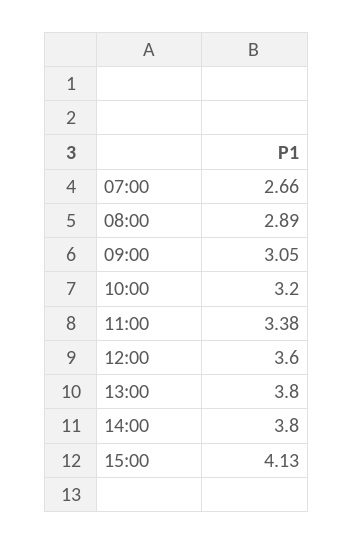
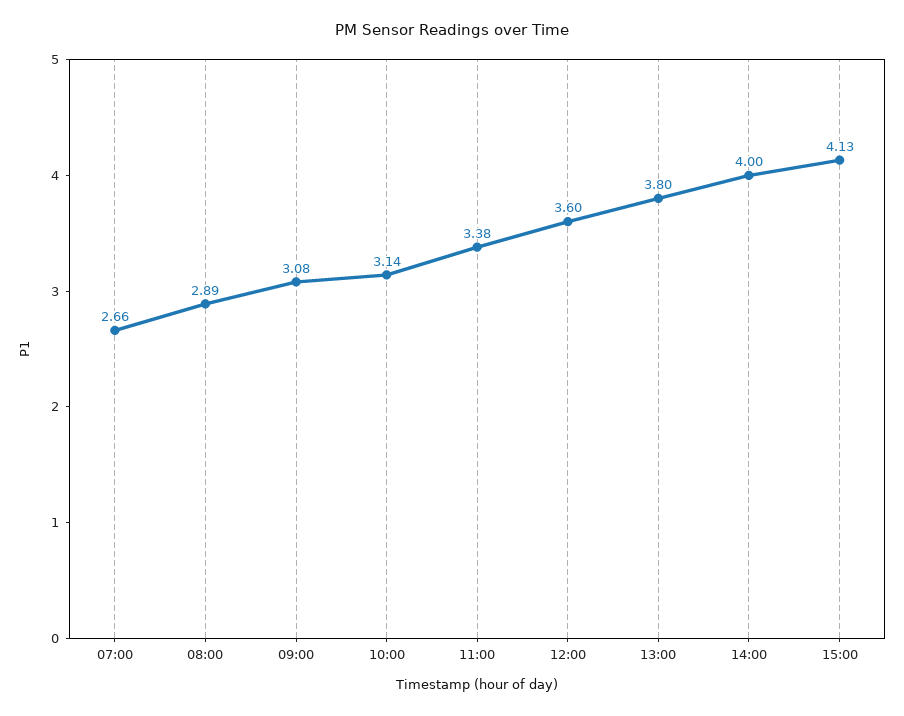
  {
    "07:00": 2.66,
    "08:00": 2.89,
-   "09:00": 3.05,
+   "09:00": 3.08,
-   "10:00": 3.2,
+   "10:00": 3.14,
    "11:00": 3.38,
    "12:00": 3.6,
    "13:00": 3.8,
-   "14:00": 3.8,
+   "14:00": 4,
    "15:00": 4.13
  }

